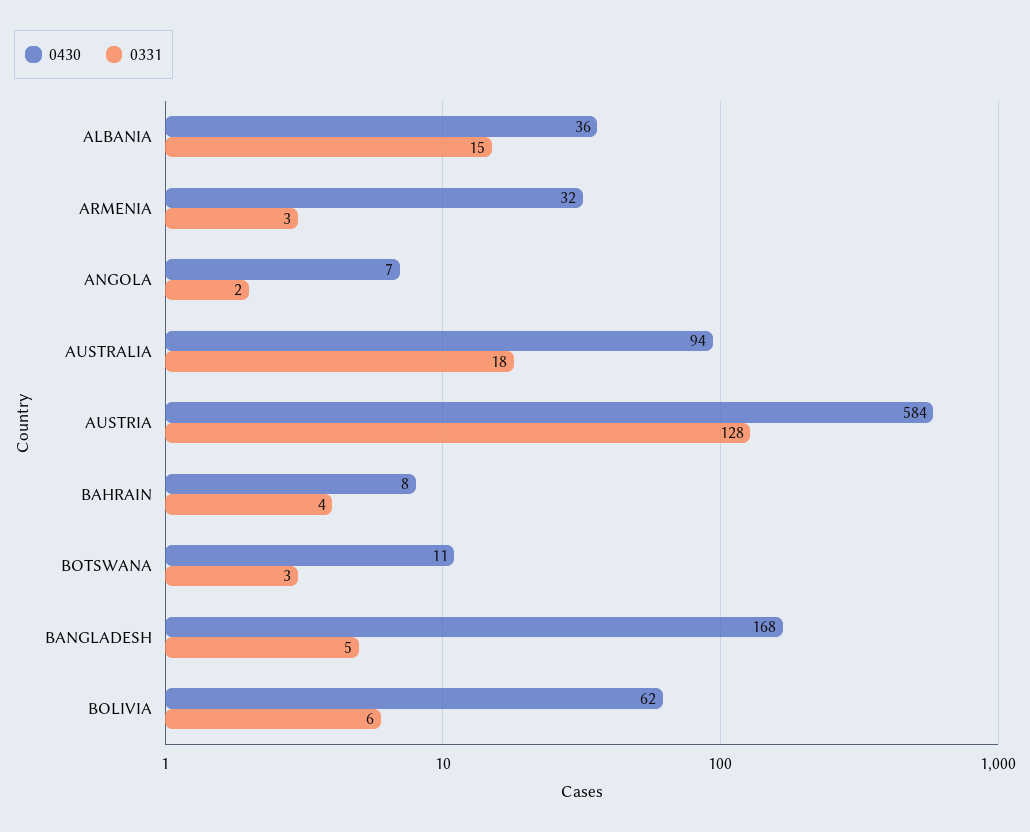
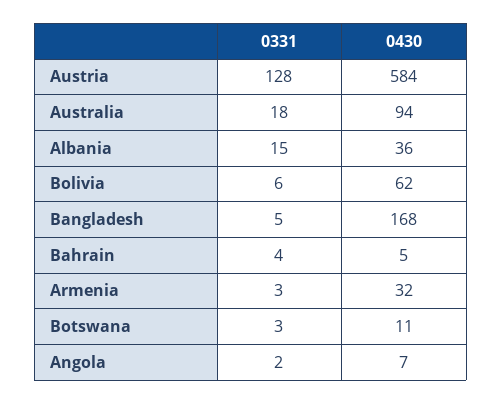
  {
    "0430": {
      "ALBANIA": 36,
      "ARMENIA": 32,
      "ANGOLA": 7,
      "AUSTRALIA": 94,
      "AUSTRIA": 584,
-     "BAHRAIN": 8,
+     "BAHRAIN": 5,
      "BOTSWANA": 11,
      "BANGLADESH": 168,
      "BOLIVIA": 62
    },
    "0331": {
      "ALBANIA": 15,
      "ARMENIA": 3,
      "ANGOLA": 2,
      "AUSTRALIA": 18,
      "AUSTRIA": 128,
      "BAHRAIN": 4,
      "BOTSWANA": 3,
      "BANGLADESH": 5,
      "BOLIVIA": 6
    }
  }

